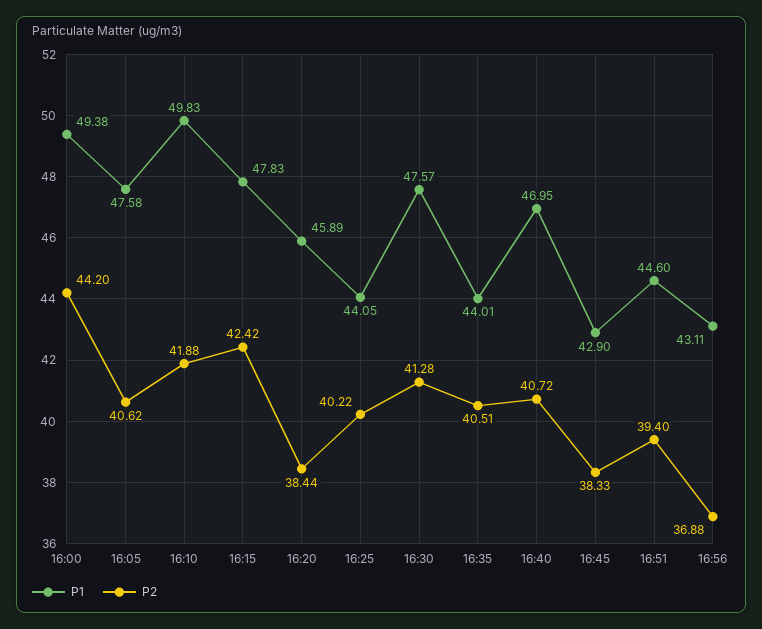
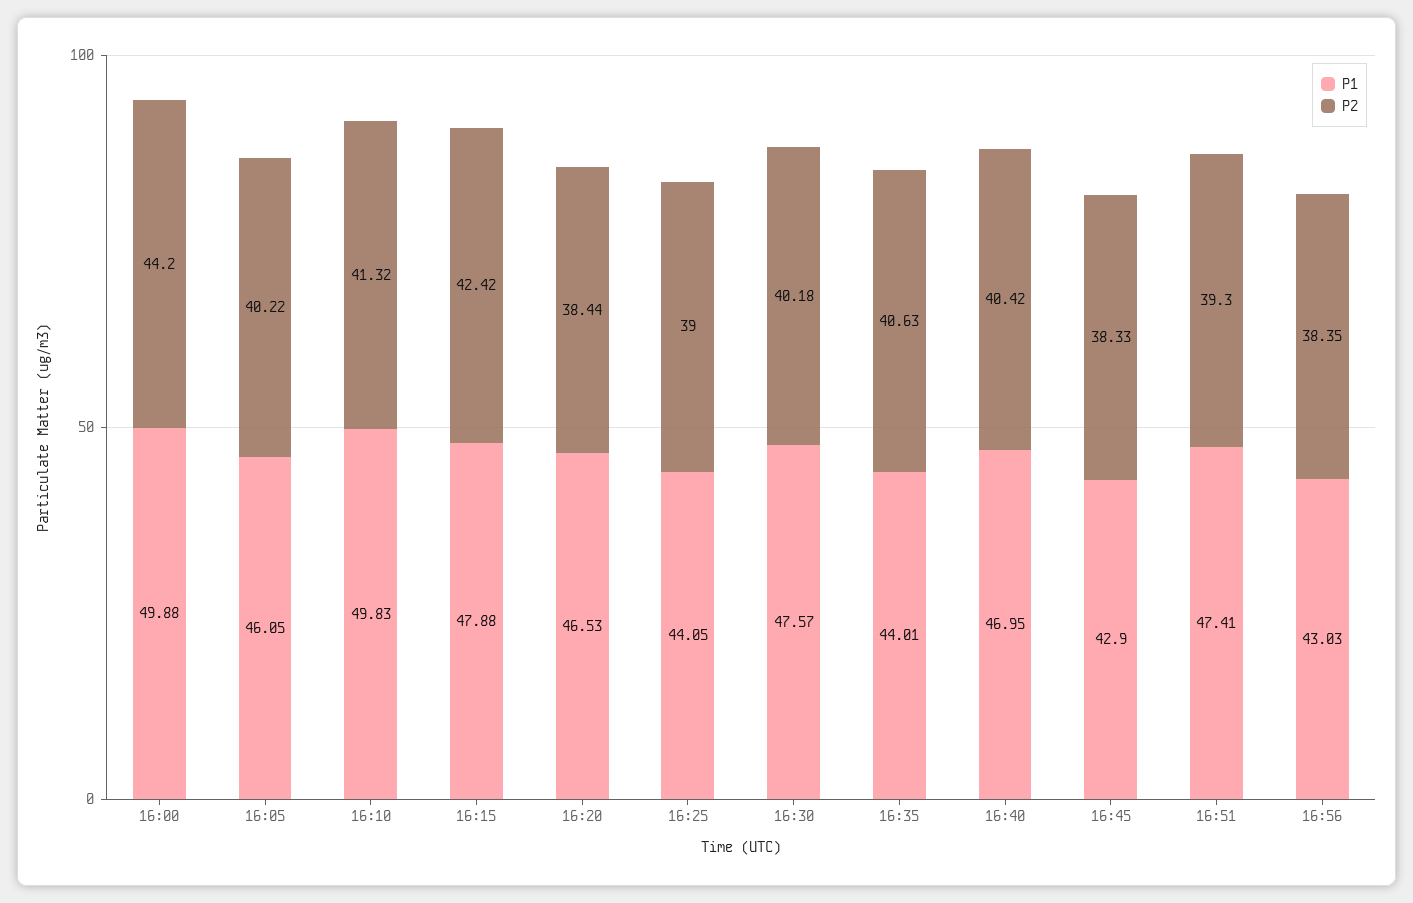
  {
    "P1": {
-     "16:00": 49.38,
+     "16:00": 49.88,
-     "16:05": 47.58,
+     "16:05": 46.05,
      "16:10": 49.83,
-     "16:15": 47.83,
+     "16:15": 47.88,
-     "16:20": 45.89,
+     "16:20": 46.53,
      "16:25": 44.05,
      "16:30": 47.57,
      "16:35": 44.01,
      "16:40": 46.95,
      "16:45": 42.9,
-     "16:51": 44.6,
+     "16:51": 47.41,
-     "16:56": 43.11
+     "16:56": 43.03
    },
    "P2": {
      "16:00": 44.2,
-     "16:05": 40.62,
+     "16:05": 40.22,
-     "16:10": 41.88,
+     "16:10": 41.32,
      "16:15": 42.42,
      "16:20": 38.44,
-     "16:25": 40.22,
+     "16:25": 39,
-     "16:30": 41.28,
+     "16:30": 40.18,
-     "16:35": 40.51,
+     "16:35": 40.63,
-     "16:40": 40.72,
+     "16:40": 40.42,
      "16:45": 38.33,
-     "16:51": 39.4,
+     "16:51": 39.3,
-     "16:56": 36.88
+     "16:56": 38.35
    }
  }

